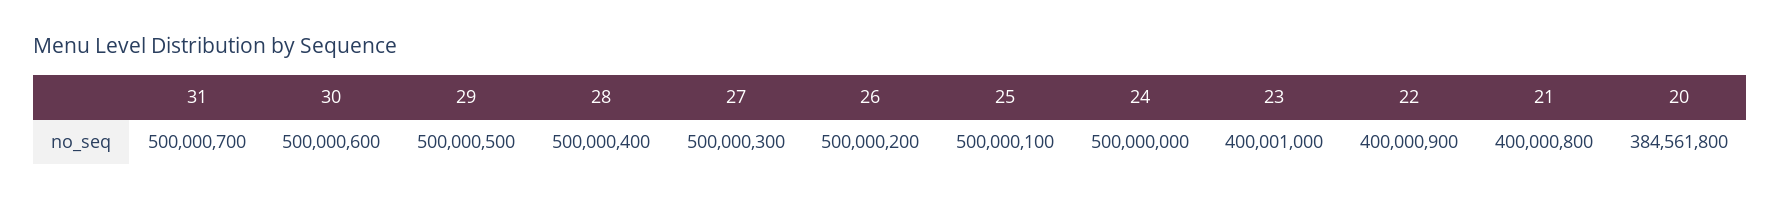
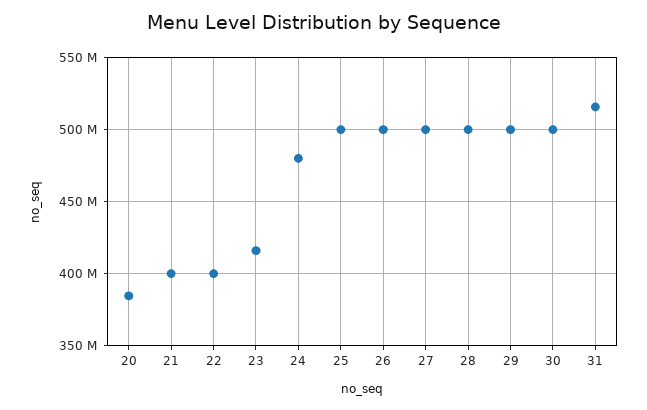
  {
-   "31": 500000700,
+   "31": 515000000,
    "30": 500000600,
    "29": 500000500,
    "28": 500000400,
    "27": 500000300,
    "26": 500000200,
    "25": 500000100,
-   "24": 500000000,
+   "24": 480000000,
-   "23": 400001000,
+   "23": 415000000,
    "22": 400000900,
    "21": 400000800,
    "20": 384561800
  }

